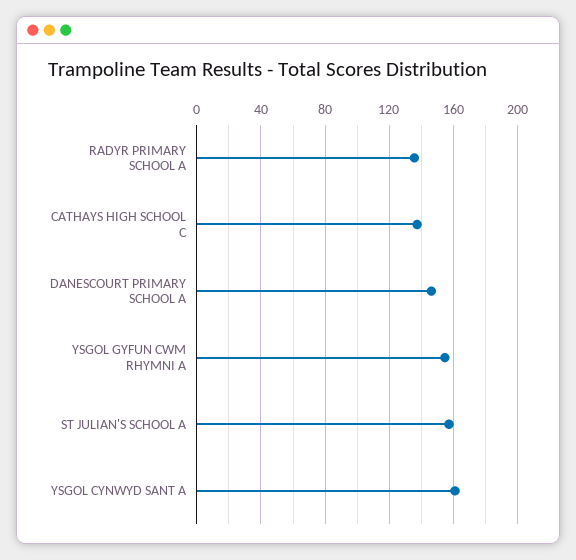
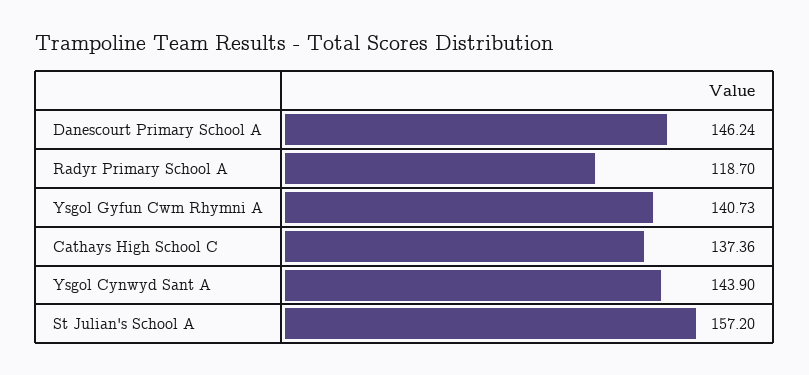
  {
-   "RADYR PRIMARY SCHOOL A": 135,
+   "RADYR PRIMARY SCHOOL A": 118.7,
    "CATHAYS HIGH SCHOOL C": 137.36,
    "DANESCOURT PRIMARY SCHOOL A": 146.24,
-   "YSGOL GYFUN CWM RHYMNI A": 155,
+   "YSGOL GYFUN CWM RHYMNI A": 140.73,
    "ST JULIAN'S SCHOOL A": 157.2,
-   "YSGOL CYNWYD SANT A": 160
+   "YSGOL CYNWYD SANT A": 143.9
  }

